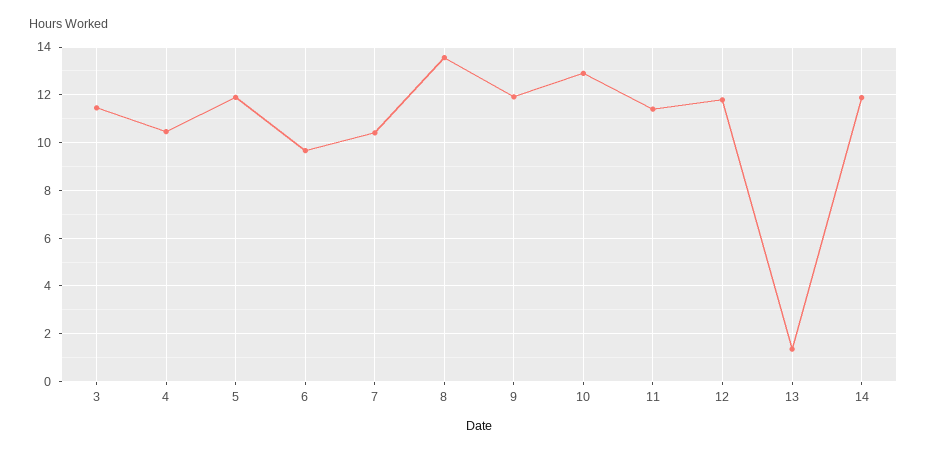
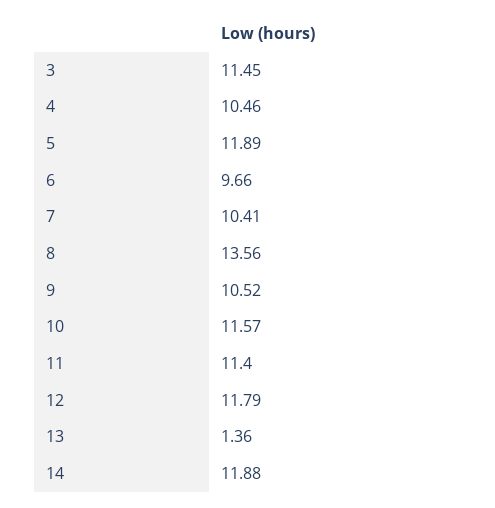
  {
    "3": 11.45,
    "4": 10.46,
    "5": 11.89,
    "6": 9.66,
    "7": 10.41,
    "8": 13.56,
-   "9": 12,
+   "9": 10.52,
-   "10": 13,
+   "10": 11.57,
    "11": 11.4,
    "12": 11.79,
    "13": 1.36,
    "14": 11.88
  }

